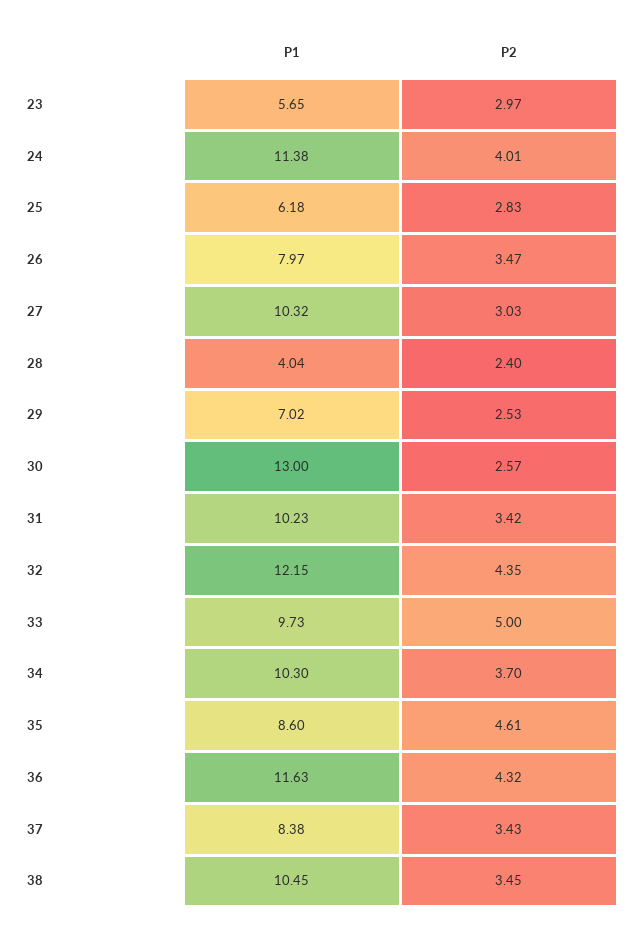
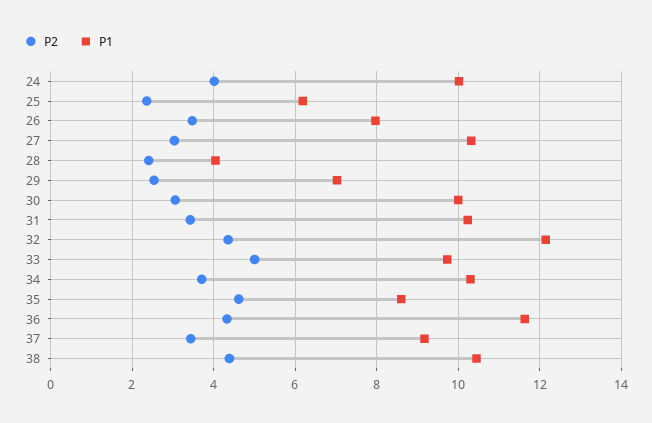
  {
    "P1": {
-     "23": 5.65,
-     "24": 11.38,
+     "24": 10,
      "25": 6.18,
      "26": 7.97,
      "27": 10.32,
      "28": 4.04,
      "29": 7.02,
-     "30": 13,
+     "30": 10,
      "31": 10.23,
      "32": 12.15,
      "33": 9.73,
      "34": 10.3,
      "35": 8.6,
      "36": 11.63,
-     "37": 8.38,
+     "37": 9.2,
      "38": 10.45
    },
    "P2": {
-     "23": 2.97,
      "24": 4.01,
-     "25": 2.83,
+     "25": 2.4,
      "26": 3.47,
      "27": 3.03,
      "28": 2.4,
      "29": 2.53,
-     "30": 2.57,
+     "30": 3,
      "31": 3.42,
      "32": 4.35,
      "33": 5,
      "34": 3.7,
      "35": 4.61,
      "36": 4.32,
      "37": 3.43,
-     "38": 3.45
+     "38": 4.4
    }
  }

